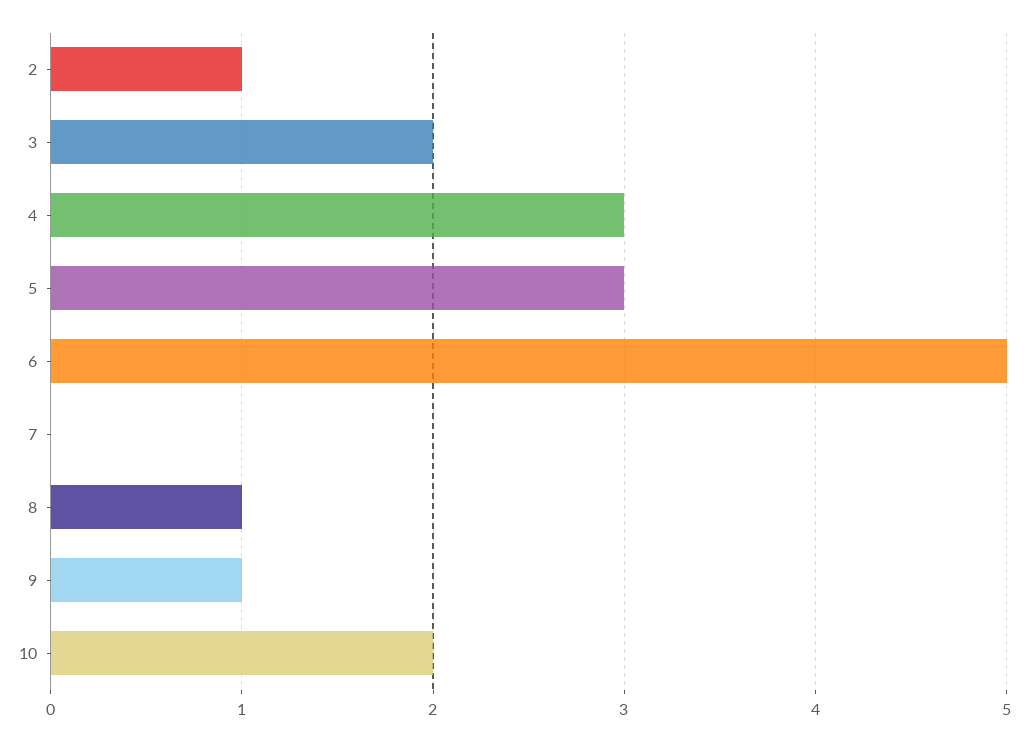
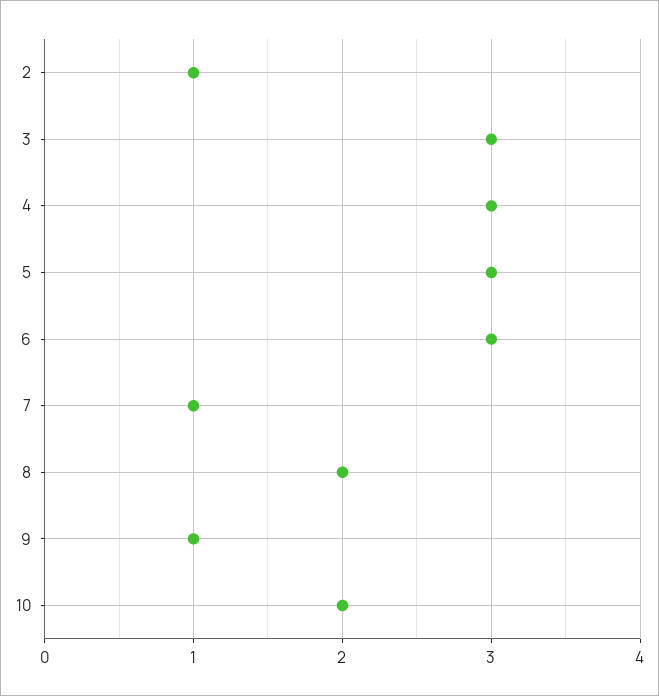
  {
    "2": 1,
-   "3": 2,
+   "3": 3,
    "4": 3,
    "5": 3,
-   "6": 5,
+   "6": 3,
-   "7": 0,
+   "7": 1,
-   "8": 1,
+   "8": 2,
    "9": 1,
    "10": 2
  }

